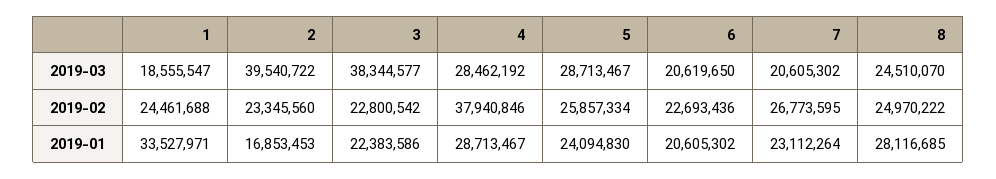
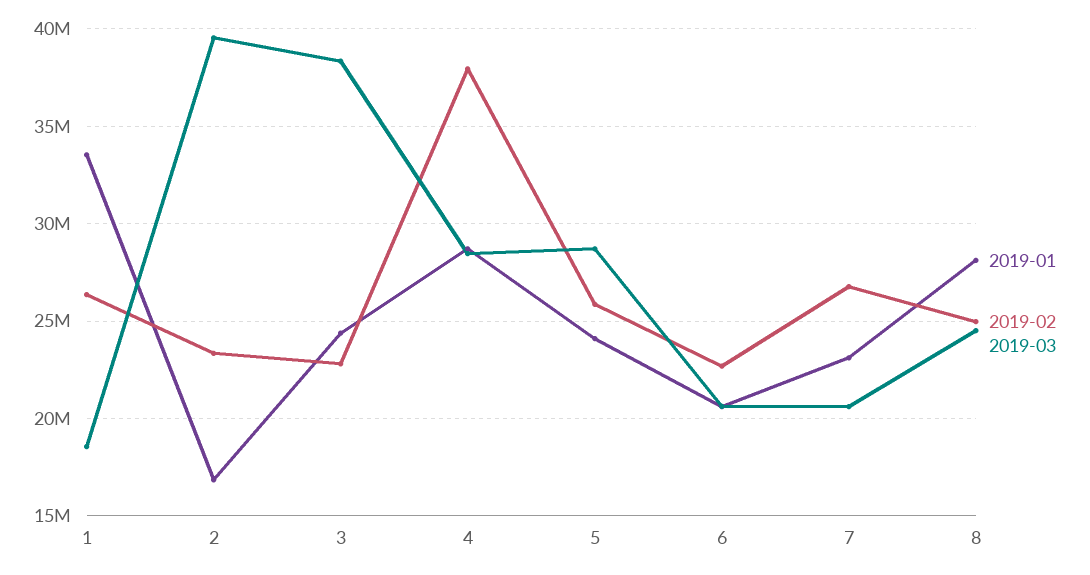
  {
    "2019-03": {
      "1": 18555547,
      "2": 39540722,
      "3": 38344577,
      "4": 28462192,
      "5": 28713467,
      "6": 20619650,
      "7": 20605302,
      "8": 24510070
    },
    "2019-02": {
-     "1": 24461688,
+     "1": 26500000,
      "2": 23345560,
      "3": 22800542,
      "4": 37940846,
      "5": 25857334,
      "6": 22693436,
      "7": 26773595,
      "8": 24970222
    },
    "2019-01": {
      "1": 33527971,
      "2": 16853453,
-     "3": 22383586,
+     "3": 24500000,
      "4": 28713467,
      "5": 24094830,
      "6": 20605302,
      "7": 23112264,
      "8": 28116685
    }
  }

